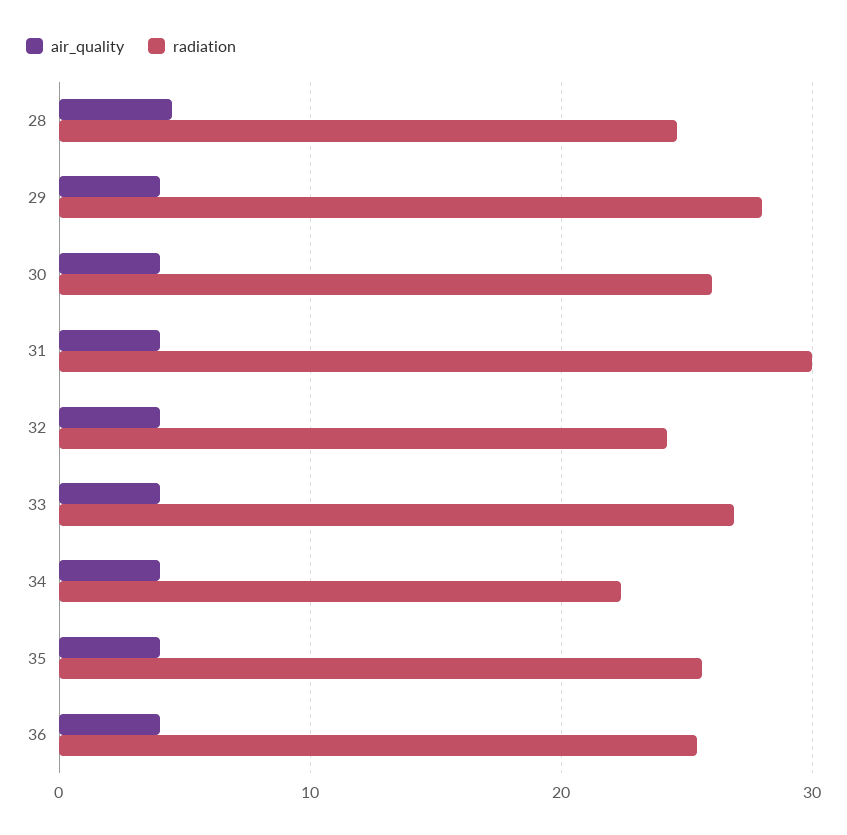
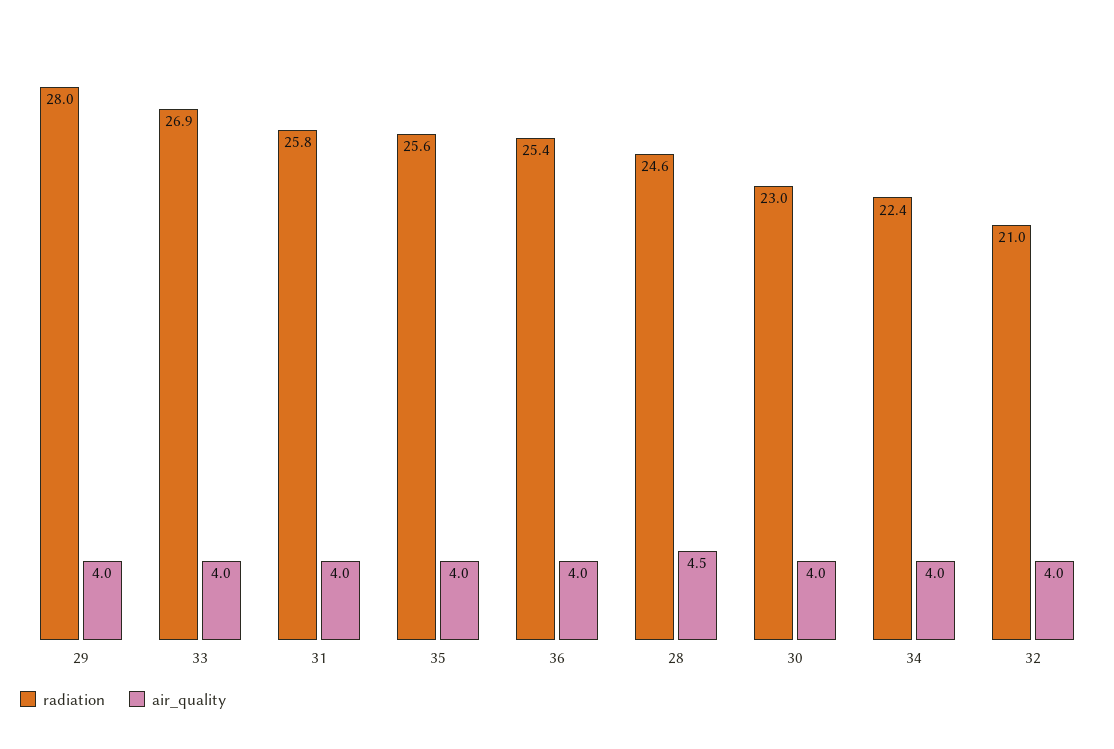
  {
    "air_quality": {
      "28": 4.5,
      "29": 4,
      "30": 4,
      "31": 4,
      "32": 4,
      "33": 4,
      "34": 4,
      "35": 4,
      "36": 4
    },
    "radiation": {
      "28": 24.6,
      "29": 28,
-     "30": 26,
+     "30": 23,
-     "31": 30,
+     "31": 25.8,
-     "32": 24,
+     "32": 21,
      "33": 26.9,
      "34": 22.4,
      "35": 25.6,
      "36": 25.4
    }
  }

